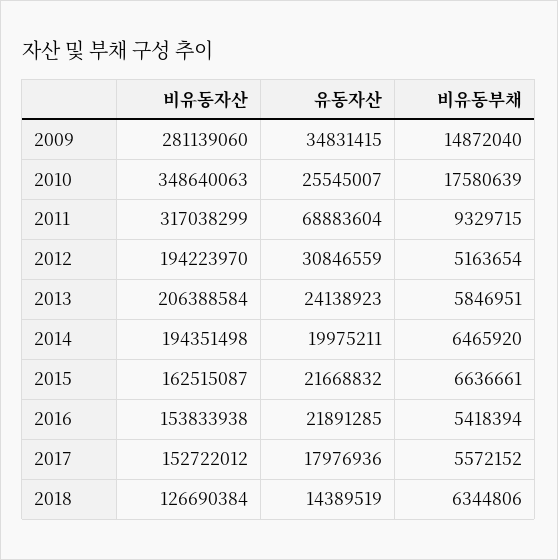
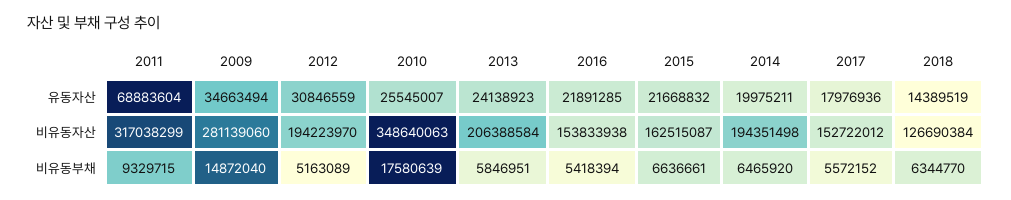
  {
    "비유동자산": {
      "2009": 281139060,
      "2010": 348640063,
      "2011": 317038299,
      "2012": 194223970,
      "2013": 206388584,
      "2014": 194351498,
      "2015": 162515087,
      "2016": 153833938,
      "2017": 152722012,
      "2018": 126690384
    },
    "유동자산": {
-     "2009": 34831415,
+     "2009": 34663494,
      "2010": 25545007,
      "2011": 68883604,
      "2012": 30846559,
      "2013": 24138923,
      "2014": 19975211,
      "2015": 21668832,
      "2016": 21891285,
      "2017": 17976936,
      "2018": 14389519
    },
    "비유동부채": {
      "2009": 14872040,
      "2010": 17580639,
      "2011": 9329715,
-     "2012": 5163654,
+     "2012": 5163089,
      "2013": 5846951,
      "2014": 6465920,
      "2015": 6636661,
      "2016": 5418394,
      "2017": 5572152,
-     "2018": 6344806
+     "2018": 6344770
    }
  }

